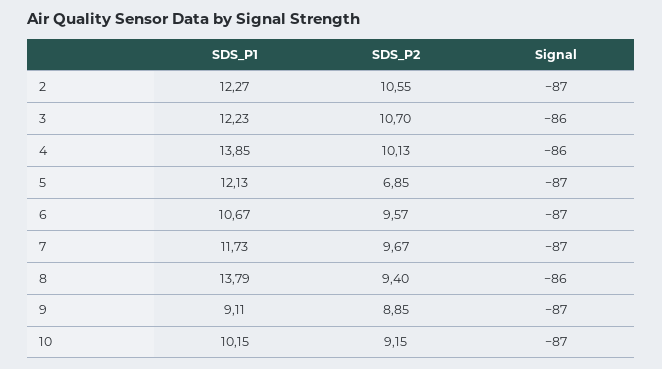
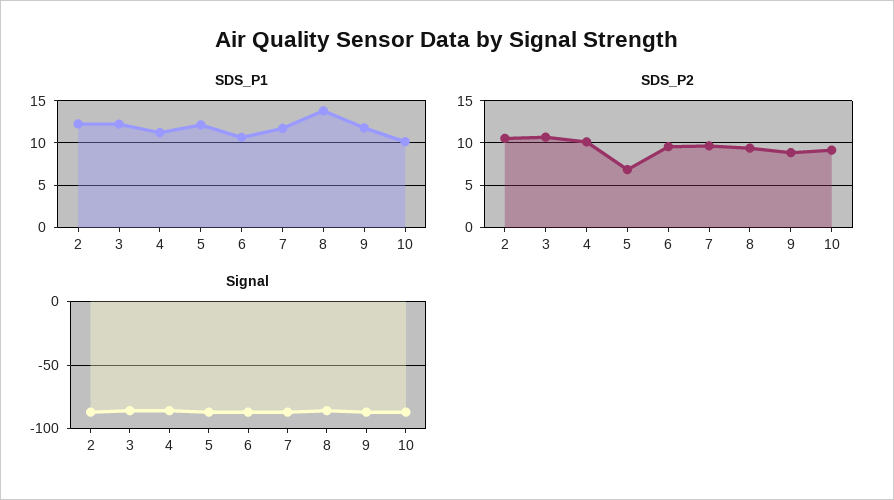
  {
    "SDS_P1": {
      "2": 12.27,
      "3": 12.23,
-     "4": 13.85,
+     "4": 11,
      "5": 12.13,
      "6": 10.67,
      "7": 11.73,
      "8": 13.79,
-     "9": 9.11,
+     "9": 12,
      "10": 10.15
    },
    "SDS_P2": {
      "2": 10.55,
      "3": 10.7,
      "4": 10.13,
      "5": 6.85,
      "6": 9.57,
      "7": 9.67,
      "8": 9.4,
      "9": 8.85,
      "10": 9.15
    },
    "Signal": {
      "2": -87,
      "3": -86,
      "4": -86,
      "5": -87,
      "6": -87,
      "7": -87,
      "8": -86,
      "9": -87,
      "10": -87
    }
  }

